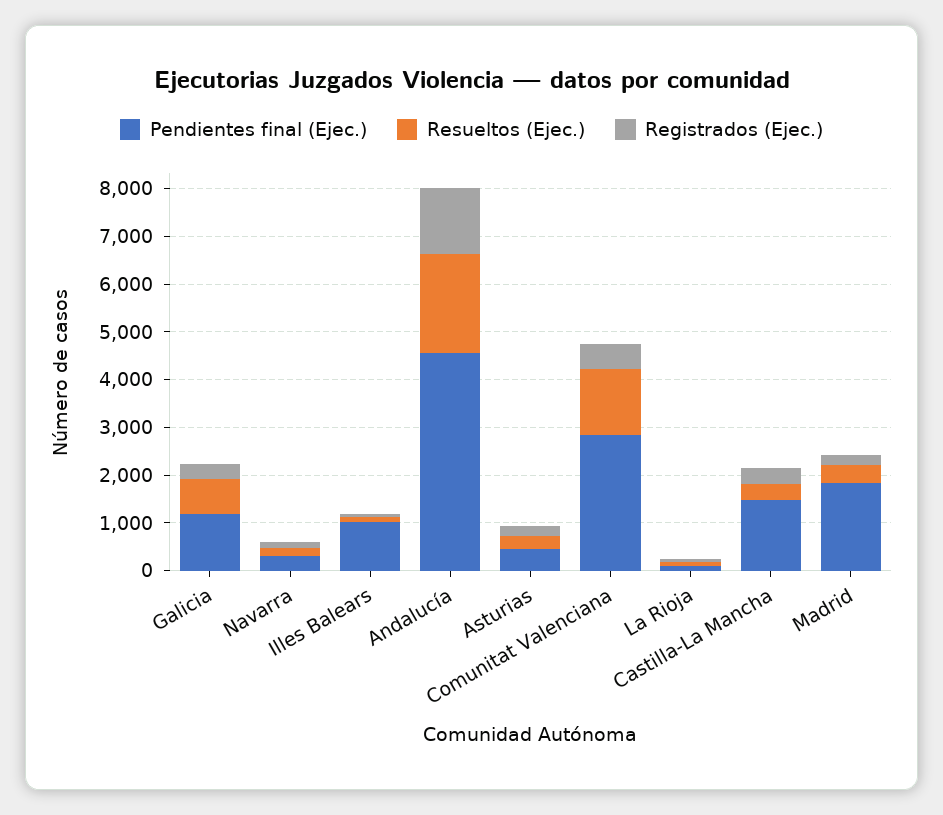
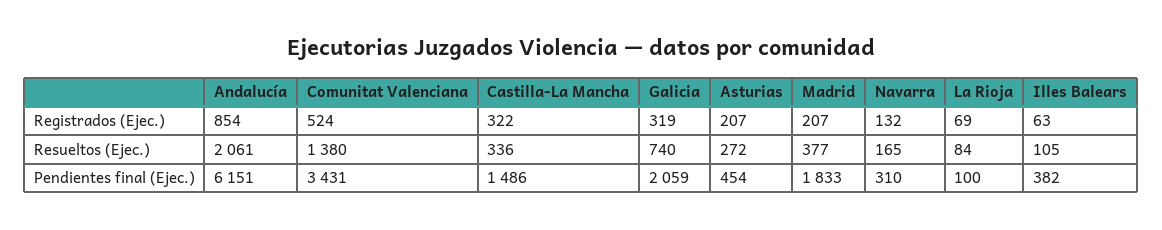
  {
    "Pendientes final (Ejec.)": {
-     "Galicia": 1200,
+     "Galicia": 2059,
      "Navarra": 310,
-     "Illes Balears": 1000,
+     "Illes Balears": 382,
-     "Andalucía": 4600,
+     "Andalucía": 6151,
      "Asturias": 454,
-     "Comunitat Valenciana": 2800,
+     "Comunitat Valenciana": 3431,
      "La Rioja": 100,
      "Castilla-La Mancha": 1486,
      "Madrid": 1833
    },
    "Resueltos (Ejec.)": {
      "Galicia": 740,
      "Navarra": 165,
      "Illes Balears": 105,
      "Andalucía": 2061,
      "Asturias": 272,
      "Comunitat Valenciana": 1380,
      "La Rioja": 84,
      "Castilla-La Mancha": 336,
      "Madrid": 377
    },
    "Registrados (Ejec.)": {
      "Galicia": 319,
      "Navarra": 132,
      "Illes Balears": 63,
-     "Andalucía": 1400,
+     "Andalucía": 854,
      "Asturias": 207,
      "Comunitat Valenciana": 524,
      "La Rioja": 69,
      "Castilla-La Mancha": 322,
      "Madrid": 207
    }
  }

